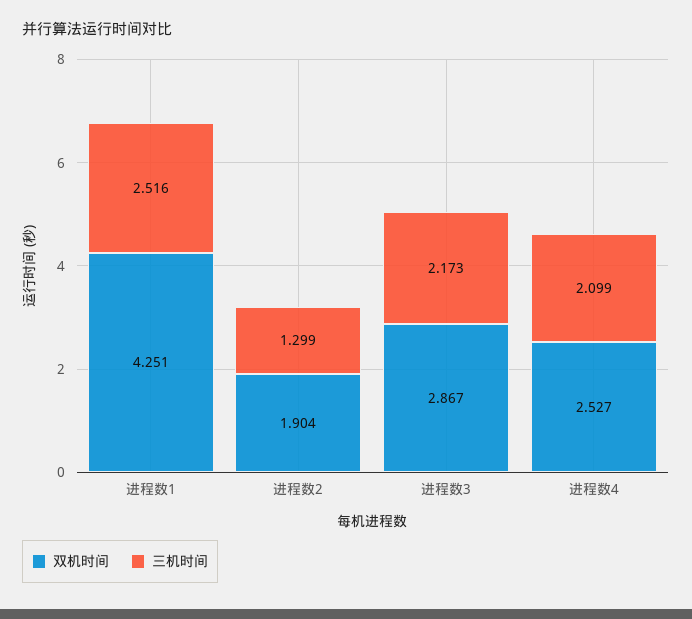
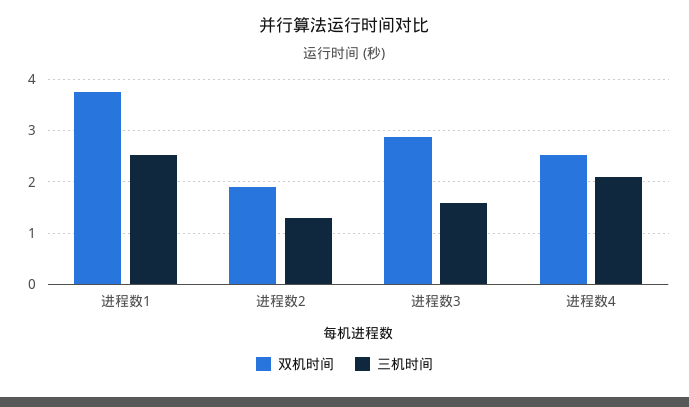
  {
    "双机时间": {
-     "进程数1": 4.251,
+     "进程数1": 3.8,
      "进程数2": 1.904,
      "进程数3": 2.867,
      "进程数4": 2.527
    },
    "三机时间": {
      "进程数1": 2.516,
      "进程数2": 1.299,
-     "进程数3": 2.173,
+     "进程数3": 1.6,
      "进程数4": 2.099
    }
  }

